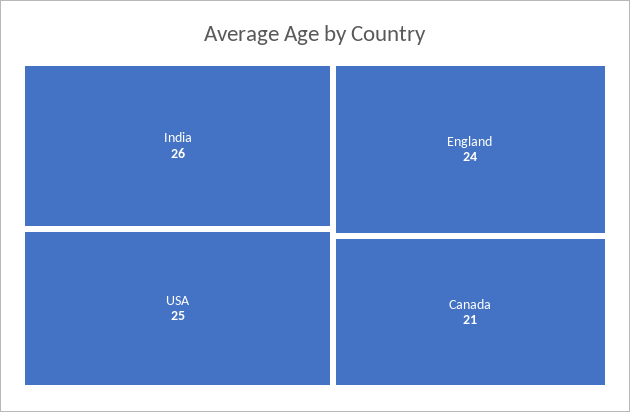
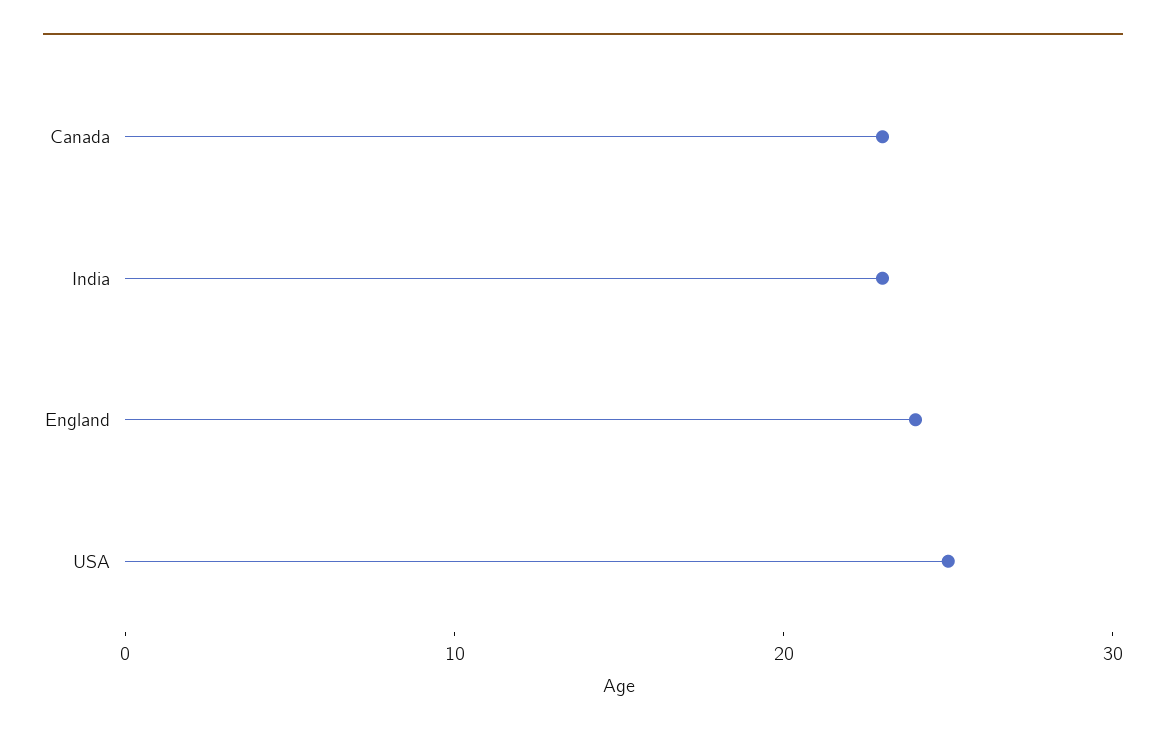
  {
-   "India": 26,
+   "India": 23,
    "USA": 25,
    "England": 24,
-   "Canada": 21
+   "Canada": 23
  }

